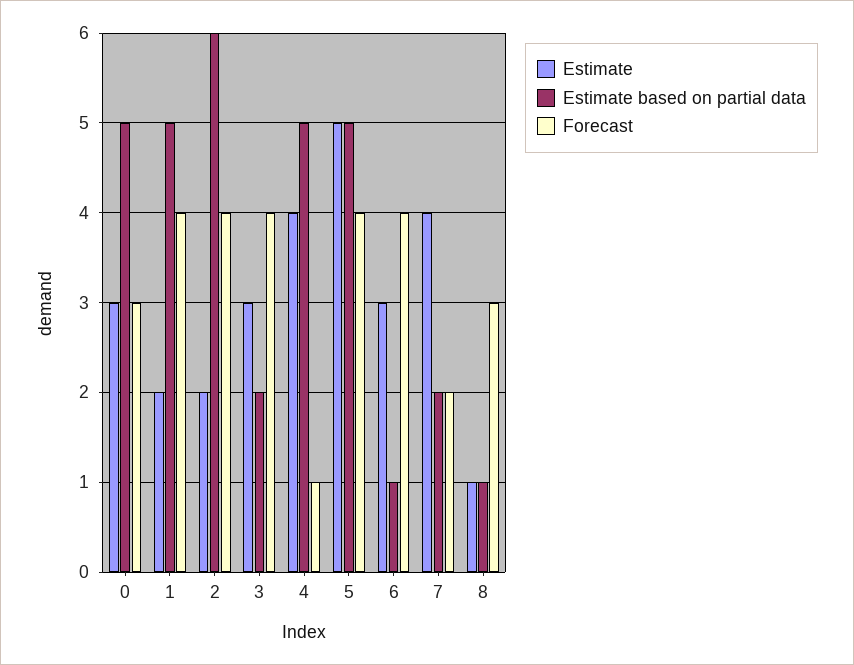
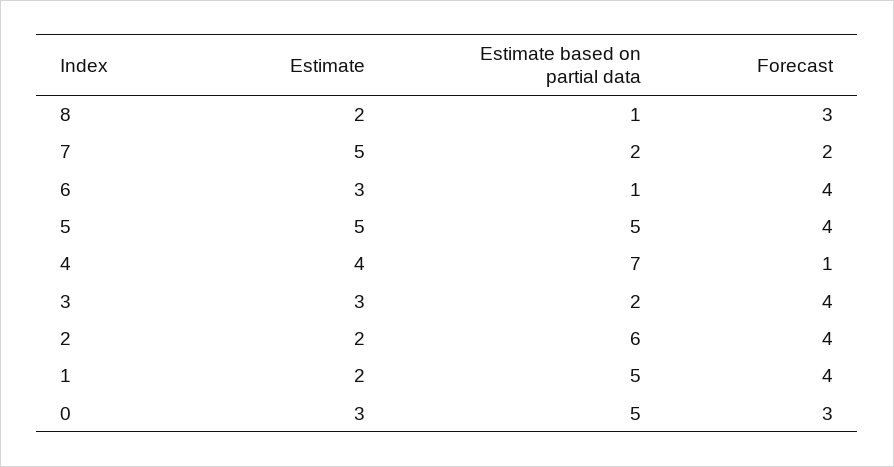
  {
    "Estimate": {
      "0": 3,
      "1": 2,
      "2": 2,
      "3": 3,
      "4": 4,
      "5": 5,
      "6": 3,
-     "7": 4,
+     "7": 5,
-     "8": 1
+     "8": 2
    },
    "Estimate based on partial data": {
      "0": 5,
      "1": 5,
      "2": 6,
      "3": 2,
-     "4": 5,
+     "4": 7,
      "5": 5,
      "6": 1,
      "7": 2,
      "8": 1
    },
    "Forecast": {
      "0": 3,
      "1": 4,
      "2": 4,
      "3": 4,
      "4": 1,
      "5": 4,
      "6": 4,
      "7": 2,
      "8": 3
    }
  }

